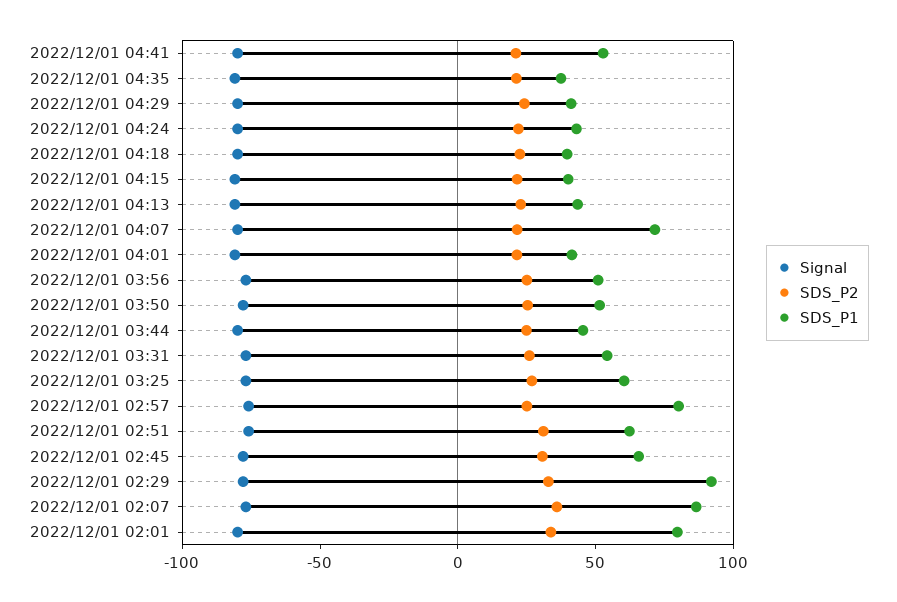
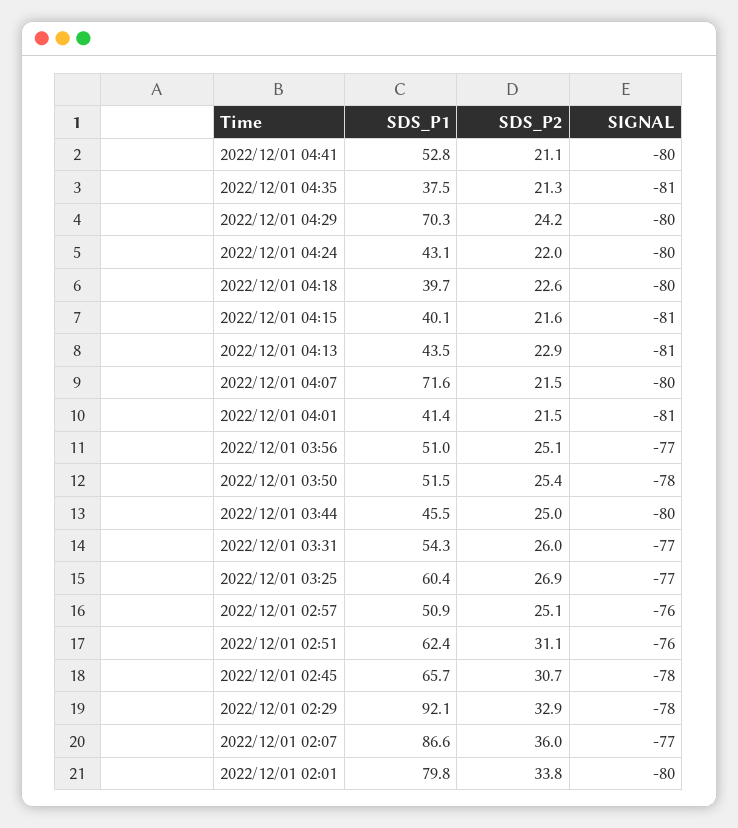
  {
    "Signal": {
      "2022/12/01 04:41": -80,
      "2022/12/01 04:35": -81,
      "2022/12/01 04:29": -80,
      "2022/12/01 04:24": -80,
      "2022/12/01 04:18": -80,
      "2022/12/01 04:15": -81,
      "2022/12/01 04:13": -81,
      "2022/12/01 04:07": -80,
      "2022/12/01 04:01": -81,
      "2022/12/01 03:56": -77,
      "2022/12/01 03:50": -78,
      "2022/12/01 03:44": -80,
      "2022/12/01 03:31": -77,
      "2022/12/01 03:25": -77,
      "2022/12/01 02:57": -76,
      "2022/12/01 02:51": -76,
      "2022/12/01 02:45": -78,
      "2022/12/01 02:29": -78,
      "2022/12/01 02:07": -77,
      "2022/12/01 02:01": -80
    },
    "SDS_P2": {
      "2022/12/01 04:41": 21.1,
      "2022/12/01 04:35": 21.3,
      "2022/12/01 04:29": 24.2,
      "2022/12/01 04:24": 22,
      "2022/12/01 04:18": 22.6,
      "2022/12/01 04:15": 21.6,
      "2022/12/01 04:13": 22.9,
      "2022/12/01 04:07": 21.5,
      "2022/12/01 04:01": 21.5,
      "2022/12/01 03:56": 25.1,
      "2022/12/01 03:50": 25.4,
      "2022/12/01 03:44": 25,
      "2022/12/01 03:31": 26,
      "2022/12/01 03:25": 26.9,
      "2022/12/01 02:57": 25.1,
      "2022/12/01 02:51": 31.1,
      "2022/12/01 02:45": 30.7,
      "2022/12/01 02:29": 32.9,
      "2022/12/01 02:07": 36,
      "2022/12/01 02:01": 33.8
    },
    "SDS_P1": {
      "2022/12/01 04:41": 52.8,
      "2022/12/01 04:35": 37.5,
-     "2022/12/01 04:29": 40,
+     "2022/12/01 04:29": 70.3,
      "2022/12/01 04:24": 43.1,
      "2022/12/01 04:18": 39.7,
      "2022/12/01 04:15": 40.1,
      "2022/12/01 04:13": 43.5,
      "2022/12/01 04:07": 71.6,
      "2022/12/01 04:01": 41.4,
      "2022/12/01 03:56": 51,
      "2022/12/01 03:50": 51.5,
      "2022/12/01 03:44": 45.5,
      "2022/12/01 03:31": 54.3,
      "2022/12/01 03:25": 60.4,
-     "2022/12/01 02:57": 80,
+     "2022/12/01 02:57": 50.9,
      "2022/12/01 02:51": 62.4,
      "2022/12/01 02:45": 65.7,
      "2022/12/01 02:29": 92.1,
      "2022/12/01 02:07": 86.6,
      "2022/12/01 02:01": 79.8
    }
  }

